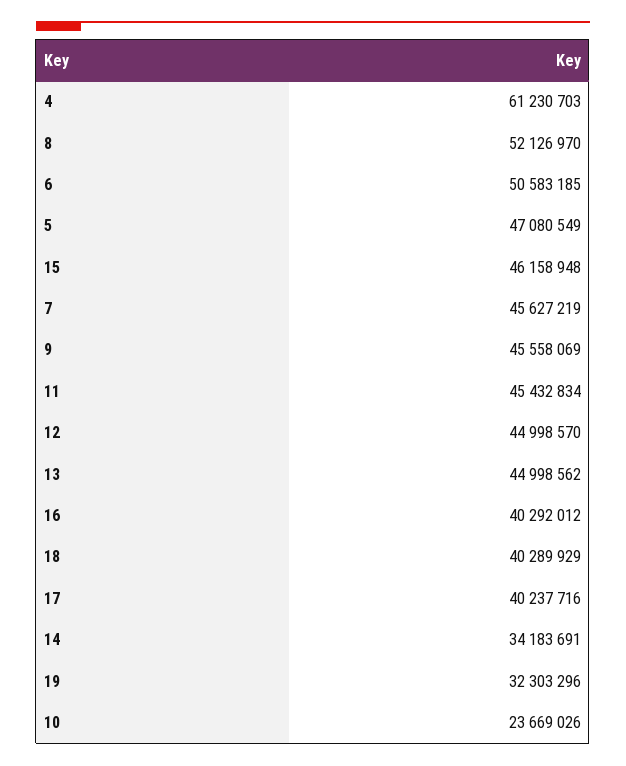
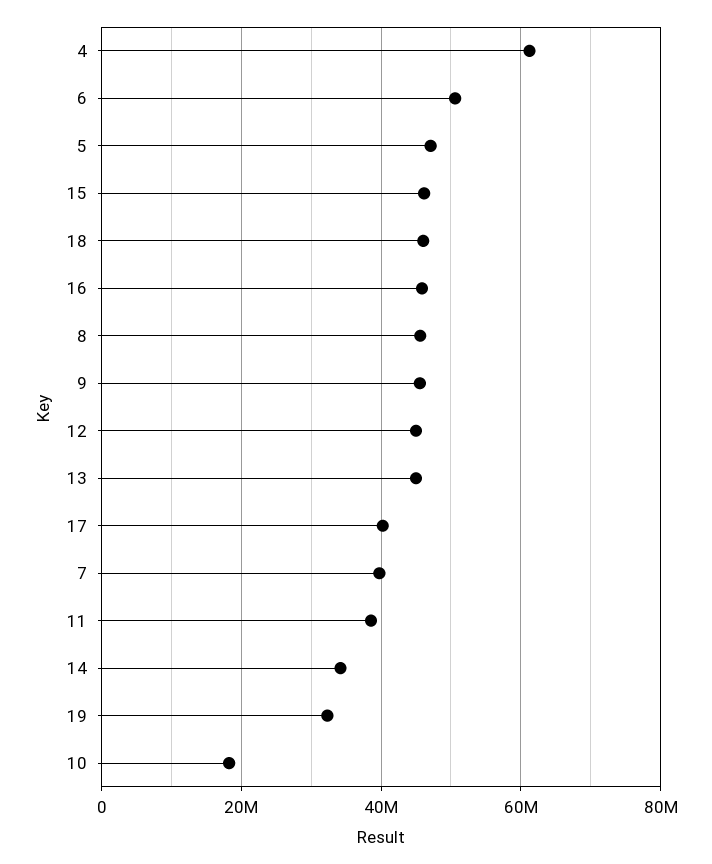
  {
    "4": 61230703,
-   "8": 52126970,
+   "8": 46000000,
    "6": 50583185,
    "5": 47080549,
    "15": 46158948,
-   "7": 45627219,
+   "7": 40000000,
    "9": 45558069,
-   "11": 45432834,
+   "11": 38000000,
    "12": 44998570,
    "13": 44998562,
-   "16": 40292012,
+   "16": 46000000,
-   "18": 40289929,
+   "18": 46000000,
    "17": 40237716,
    "14": 34183691,
    "19": 32303296,
-   "10": 23669026
+   "10": 18000000
  }

